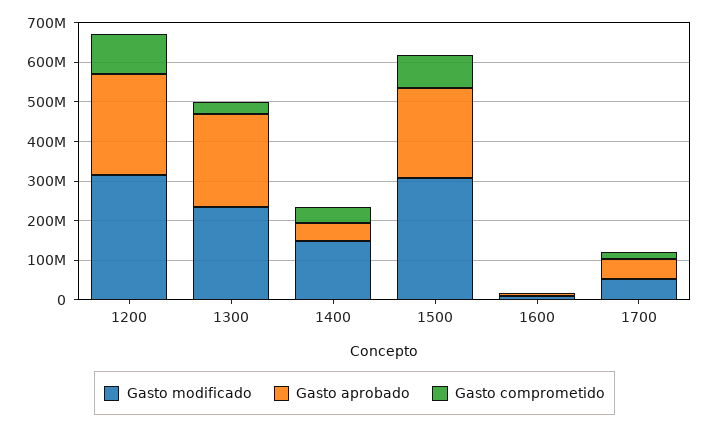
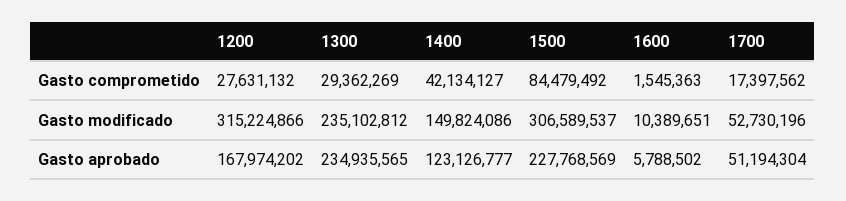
  {
    "Gasto modificado": {
      "1200": 315224866,
      "1300": 235102812,
      "1400": 149824086,
      "1500": 306589537,
      "1600": 10389651,
      "1700": 52730196
    },
    "Gasto aprobado": {
-     "1200": 250000000,
+     "1200": 167974202,
      "1300": 234935565,
-     "1400": 50000000,
+     "1400": 123126777,
      "1500": 227768569,
      "1600": 5788502,
      "1700": 51194304
    },
    "Gasto comprometido": {
-     "1200": 100000000,
+     "1200": 27631132,
      "1300": 29362269,
      "1400": 42134127,
      "1500": 84479492,
      "1600": 1545363,
      "1700": 17397562
    }
  }

